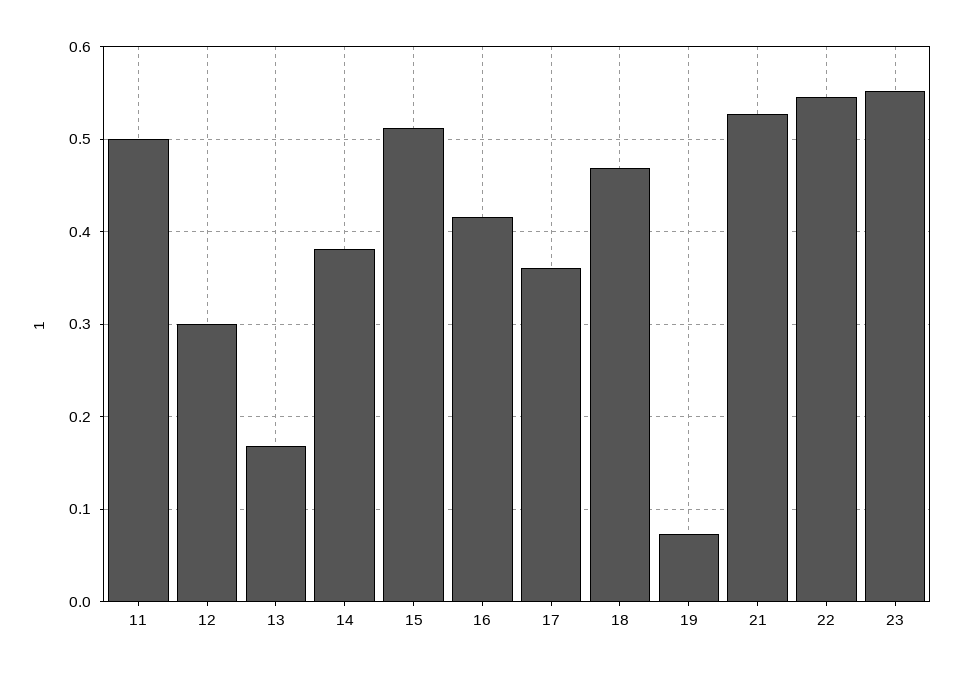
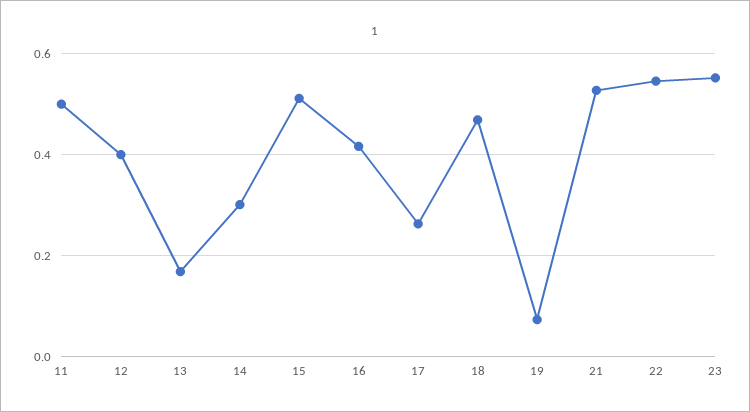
  {
    "11": 0.5,
-   "12": 0.3,
+   "12": 0.4,
    "13": 0.17,
-   "14": 0.38,
+   "14": 0.3,
    "15": 0.51,
    "16": 0.42,
-   "17": 0.36,
+   "17": 0.26,
    "18": 0.47,
    "19": 0.07,
    "21": 0.53,
    "22": 0.55,
    "23": 0.55
  }

